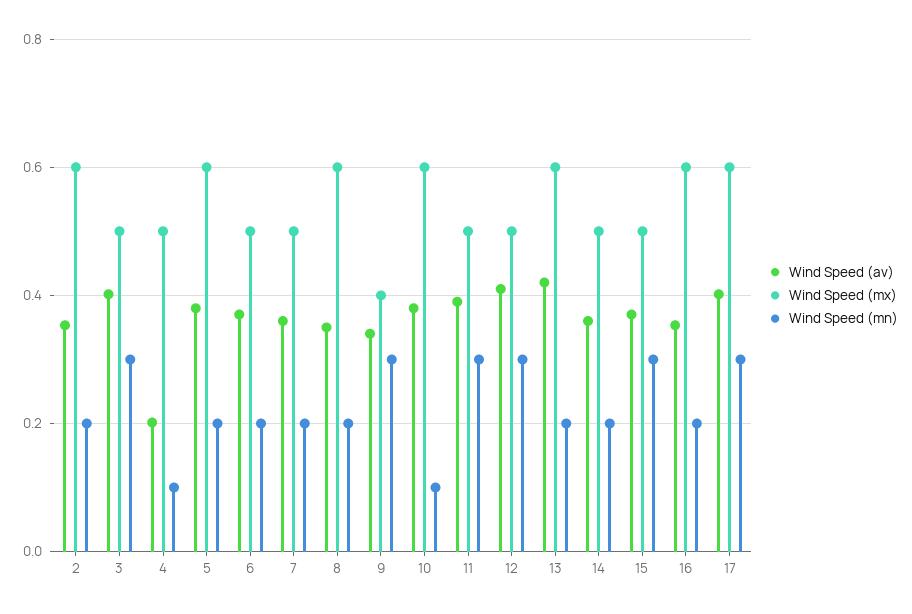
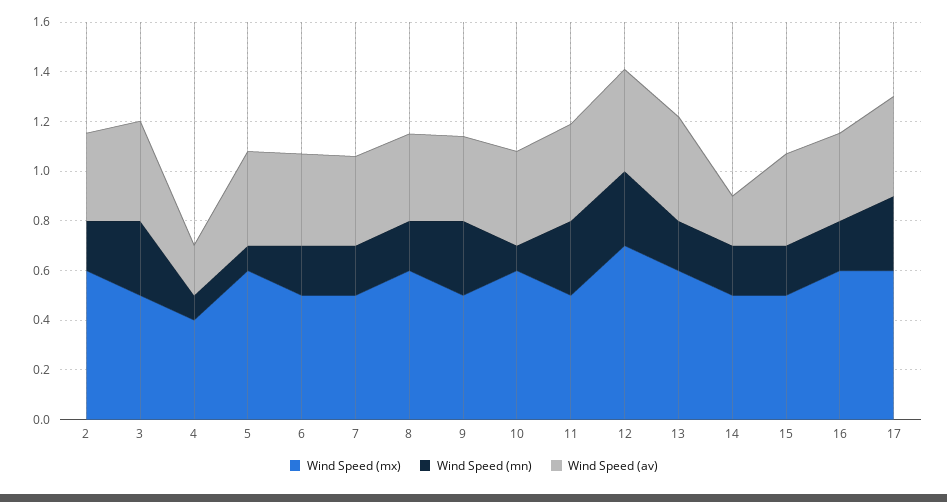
  {
    "Wind Speed (av)": {
      "2": 0.36,
      "3": 0.4,
      "4": 0.2,
      "5": 0.38,
      "6": 0.38,
      "7": 0.36,
      "8": 0.36,
      "9": 0.34,
      "10": 0.38,
      "11": 0.4,
      "12": 0.42,
      "13": 0.42,
-     "14": 0.36,
+     "14": 0.2,
      "15": 0.38,
      "16": 0.36,
      "17": 0.4
    },
    "Wind Speed (mx)": {
      "2": 0.6,
      "3": 0.5,
-     "4": 0.5,
+     "4": 0.4,
      "5": 0.6,
      "6": 0.5,
      "7": 0.5,
      "8": 0.6,
-     "9": 0.4,
+     "9": 0.5,
      "10": 0.6,
      "11": 0.5,
-     "12": 0.5,
+     "12": 0.7,
      "13": 0.6,
      "14": 0.5,
      "15": 0.5,
      "16": 0.6,
      "17": 0.6
    },
    "Wind Speed (mn)": {
      "2": 0.2,
      "3": 0.3,
      "4": 0.1,
-     "5": 0.2,
+     "5": 0.1,
      "6": 0.2,
      "7": 0.2,
      "8": 0.2,
      "9": 0.3,
      "10": 0.1,
      "11": 0.3,
      "12": 0.3,
      "13": 0.2,
      "14": 0.2,
-     "15": 0.3,
+     "15": 0.2,
      "16": 0.2,
      "17": 0.3
    }
  }

